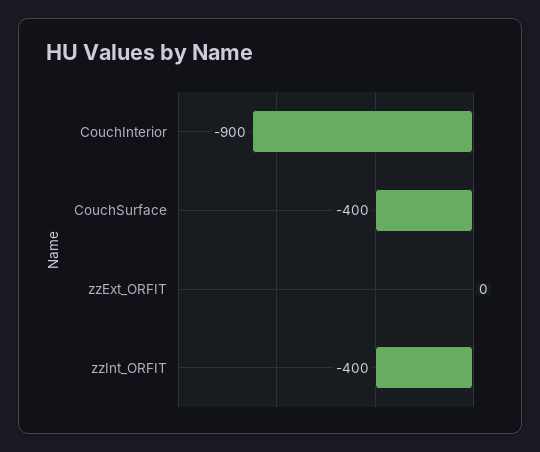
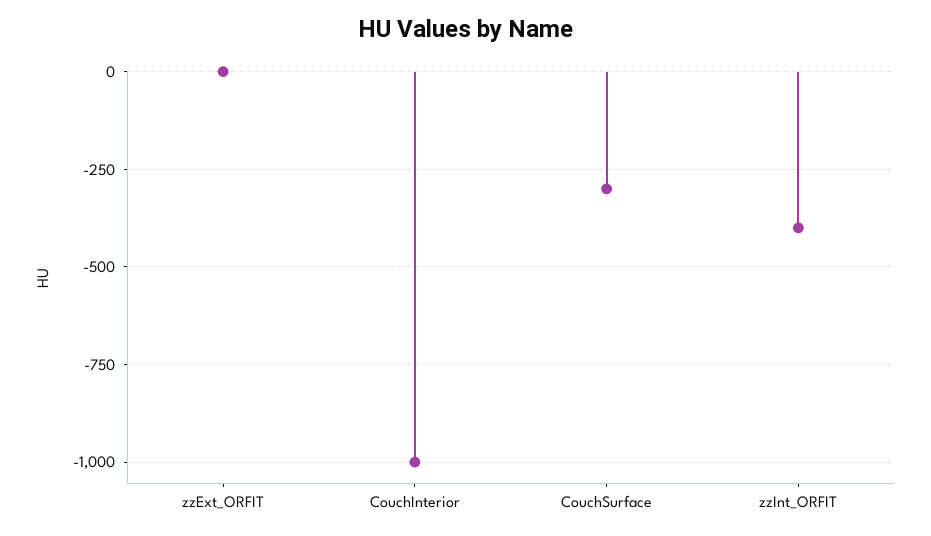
  {
-   "CouchInterior": -900,
+   "CouchInterior": -1000,
-   "CouchSurface": -400,
+   "CouchSurface": -300,
    "zzExt_ORFIT": 0,
    "zzInt_ORFIT": -400
  }

